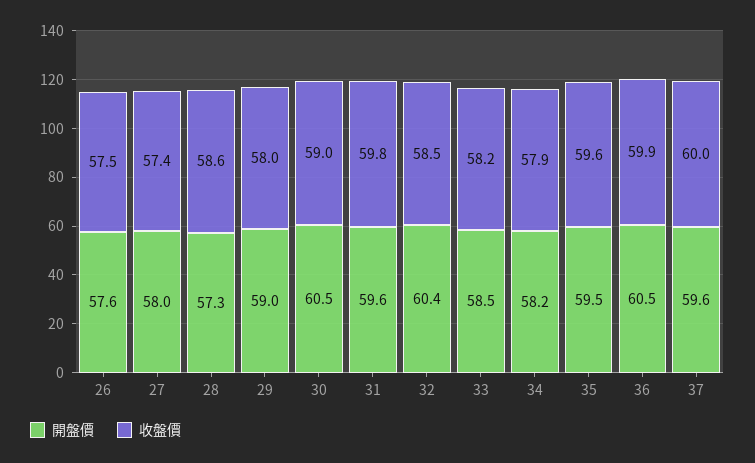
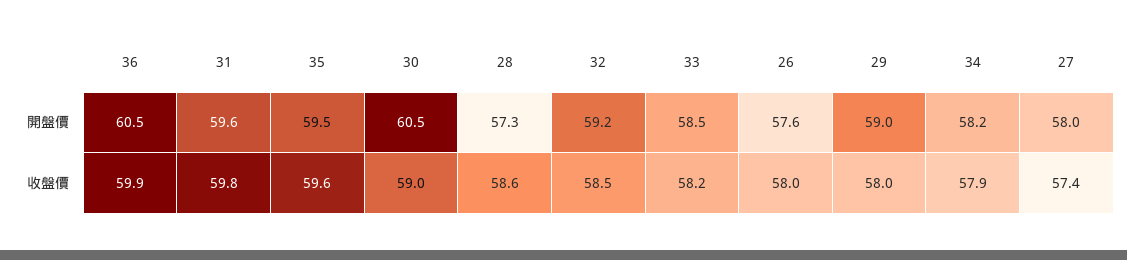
  {
    "開盤價": {
      "26": 57.6,
      "27": 58,
      "28": 57.3,
      "29": 59,
      "30": 60.5,
      "31": 59.6,
-     "32": 60.4,
+     "32": 59.2,
      "33": 58.5,
      "34": 58.2,
      "35": 59.5,
-     "36": 60.5,
+     "36": 60.5
-     "37": 59.6
    },
    "收盤價": {
-     "26": 57.5,
+     "26": 58,
      "27": 57.4,
      "28": 58.6,
      "29": 58,
      "30": 59,
      "31": 59.8,
      "32": 58.5,
      "33": 58.2,
      "34": 57.9,
      "35": 59.6,
-     "36": 59.9,
+     "36": 59.9
-     "37": 60
    }
  }

